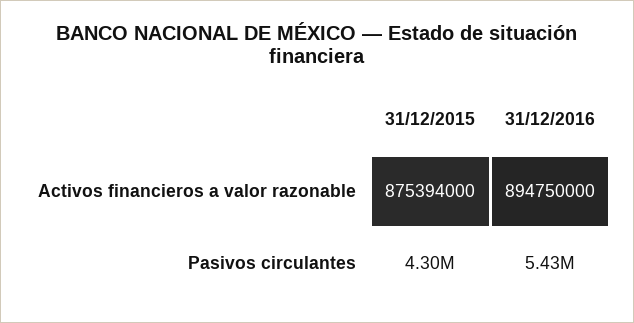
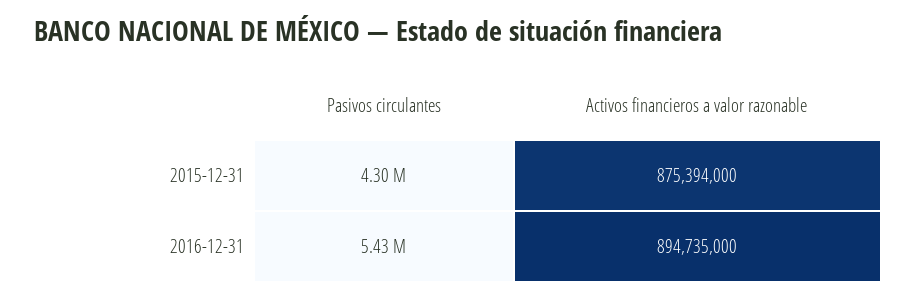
  {
    "31/12/2015": {
      "Activos financieros a valor razonable": 875394000,
      "Pasivos circulantes": 4300000
    },
    "31/12/2016": {
-     "Activos financieros a valor razonable": 894750000,
+     "Activos financieros a valor razonable": 894735000,
      "Pasivos circulantes": 5430000
    }
  }

